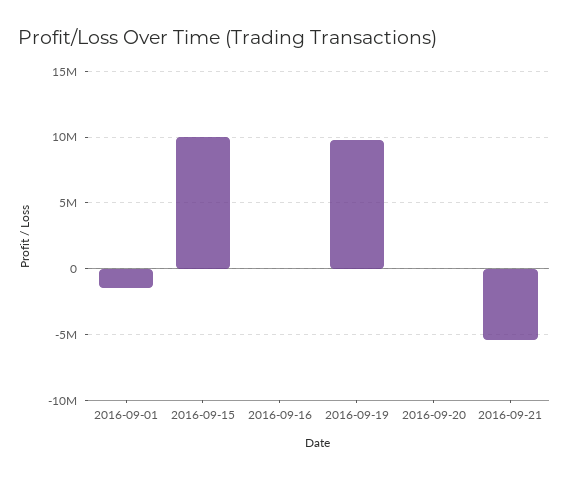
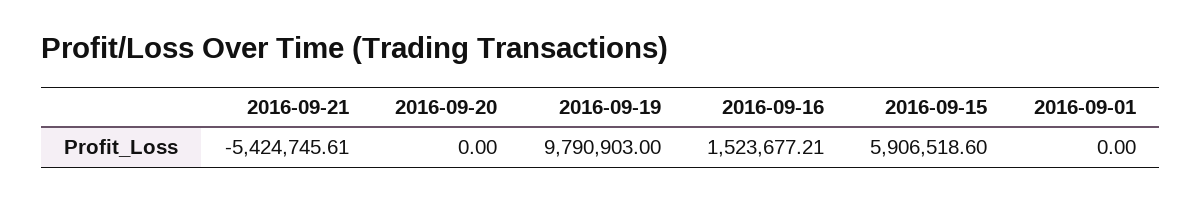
  {
-   "2016-09-01": -1500000,
+   "2016-09-01": 0,
-   "2016-09-15": 10000000,
+   "2016-09-15": 5906518.6,
-   "2016-09-16": 0,
+   "2016-09-16": 1523677.21,
    "2016-09-19": 9790903,
    "2016-09-20": 0,
    "2016-09-21": -5424745.61
  }

